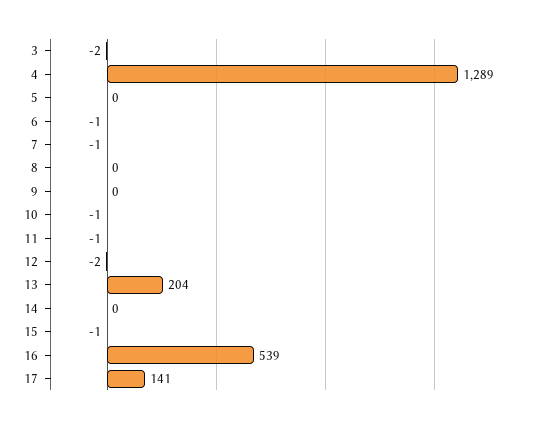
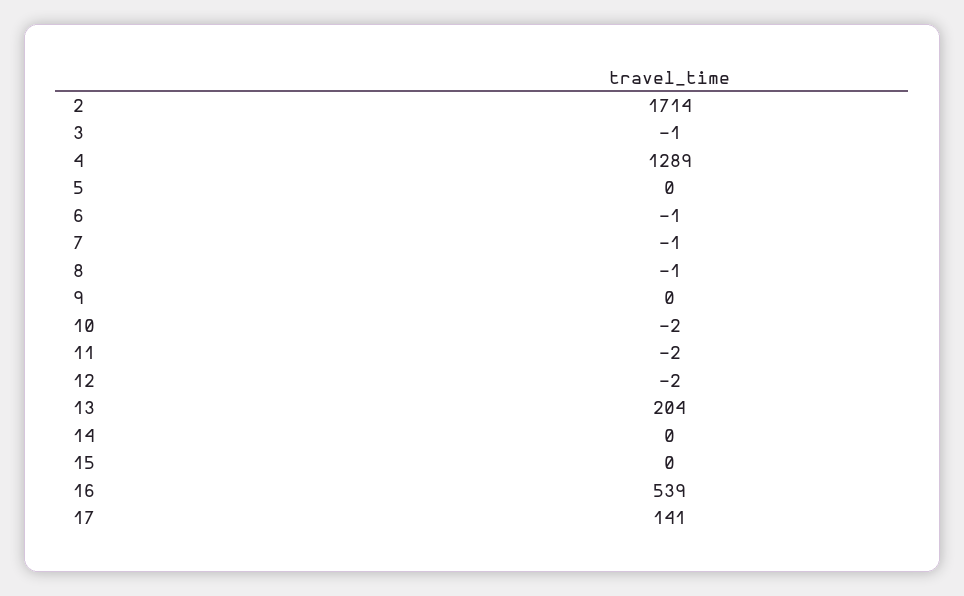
  {
-   "3": -2,
+   "3": -1,
    "4": 1289,
    "5": 0,
    "6": -1,
    "7": -1,
-   "8": 0,
+   "8": -1,
    "9": 0,
-   "10": -1,
+   "10": -2,
-   "11": -1,
+   "11": -2,
    "12": -2,
    "13": 204,
    "14": 0,
-   "15": -1,
+   "15": 0,
    "16": 539,
-   "17": 141
+   "17": 141,
+   "2": 1714
  }

